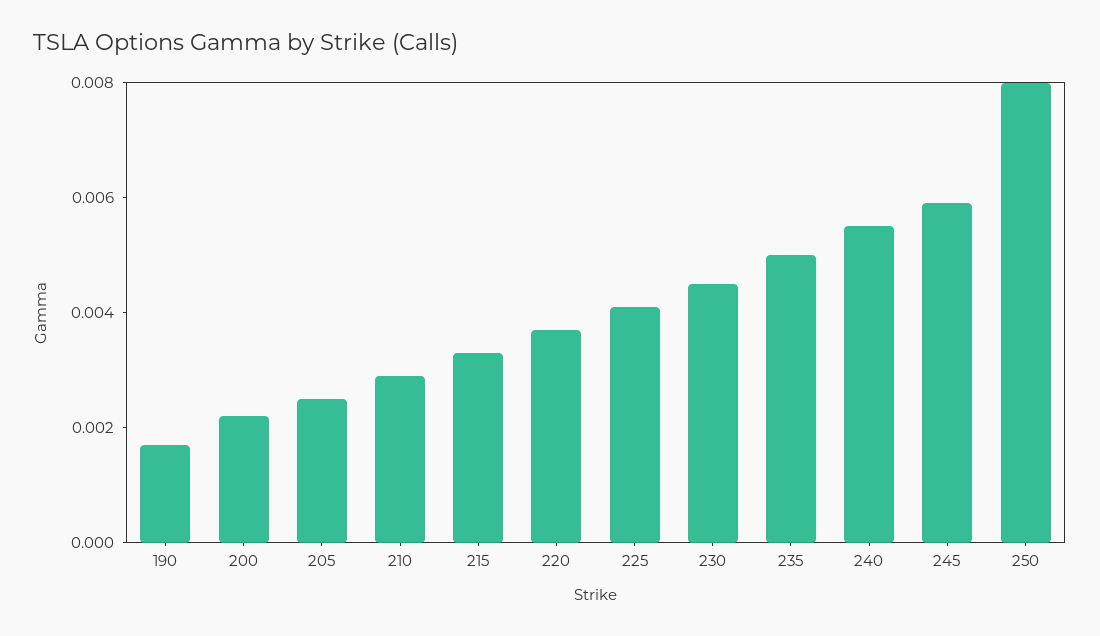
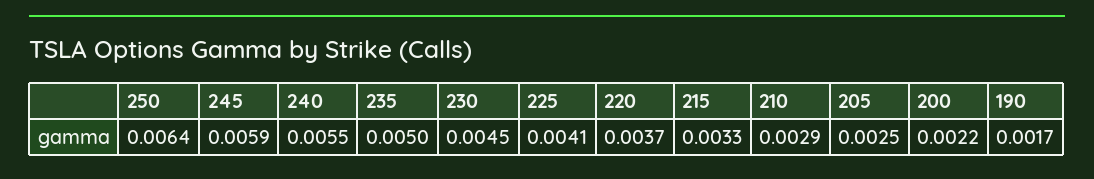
  {
    "190": 0.0017,
    "200": 0.0022,
    "205": 0.0025,
    "210": 0.0029,
    "215": 0.0033,
    "220": 0.0037,
    "225": 0.0041,
    "230": 0.0045,
    "235": 0.005,
    "240": 0.0055,
    "245": 0.0059,
-   "250": 0.008
+   "250": 0.0064
  }

